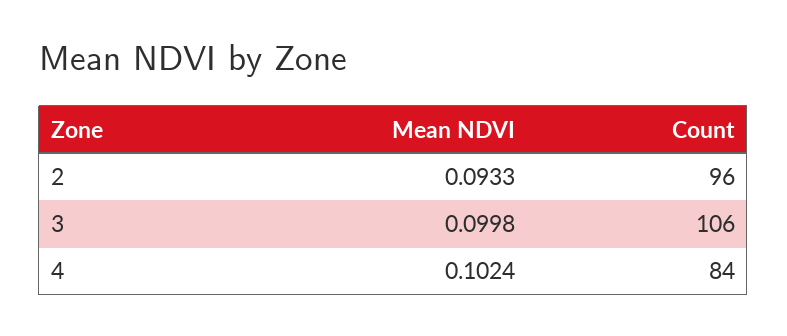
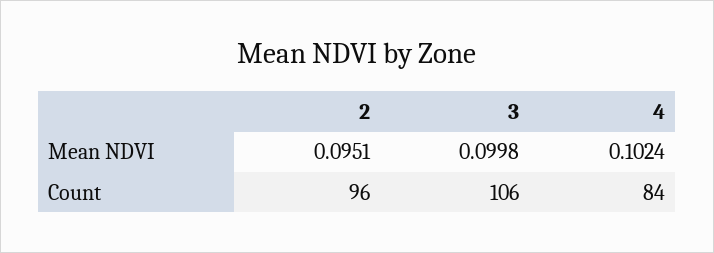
  {
    "Mean NDVI": {
-     "2": 0.0933,
+     "2": 0.0951,
      "3": 0.0998,
      "4": 0.1024
    },
    "Count": {
      "2": 96,
      "3": 106,
      "4": 84
    }
  }

